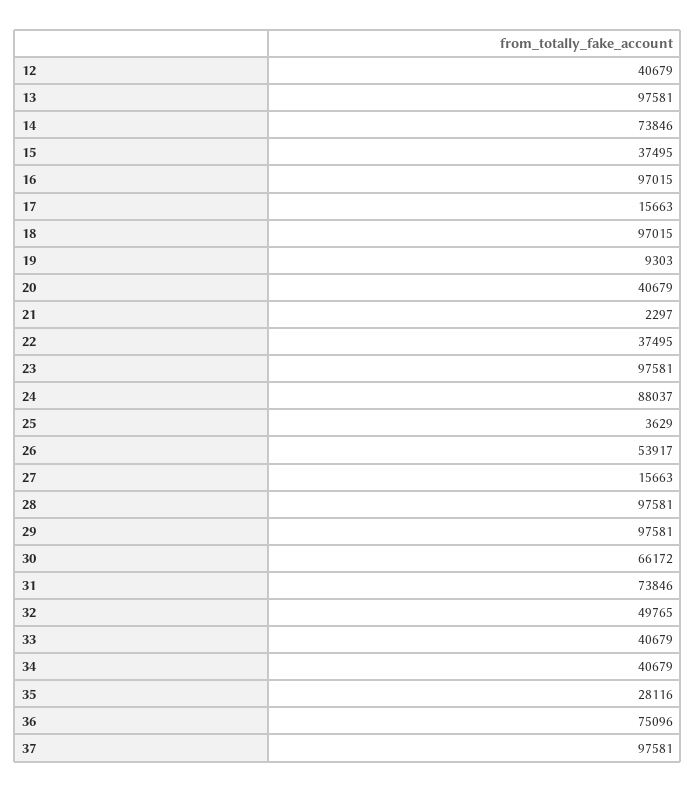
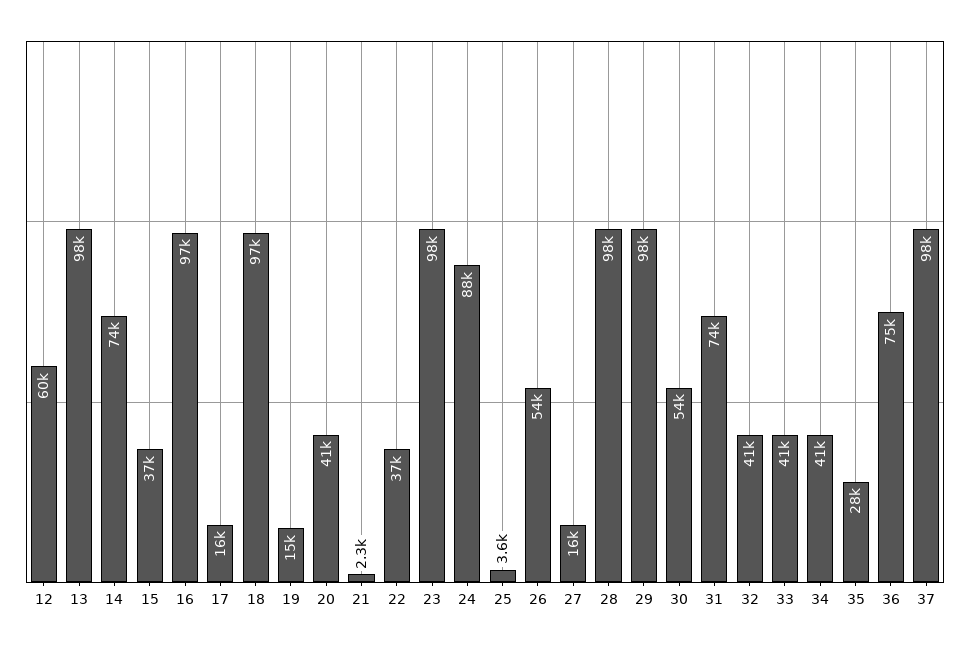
  {
-   "12": 40679,
+   "12": 60000,
    "13": 97581,
    "14": 73846,
    "15": 37495,
    "16": 97015,
    "17": 15663,
    "18": 97015,
-   "19": 9303,
+   "19": 15000,
    "20": 40679,
    "21": 2297,
    "22": 37495,
    "23": 97581,
    "24": 88037,
    "25": 3629,
    "26": 53917,
    "27": 15663,
    "28": 97581,
    "29": 97581,
-   "30": 66172,
+   "30": 54000,
    "31": 73846,
-   "32": 49765,
+   "32": 41000,
    "33": 40679,
    "34": 40679,
    "35": 28116,
    "36": 75096,
    "37": 97581
  }

